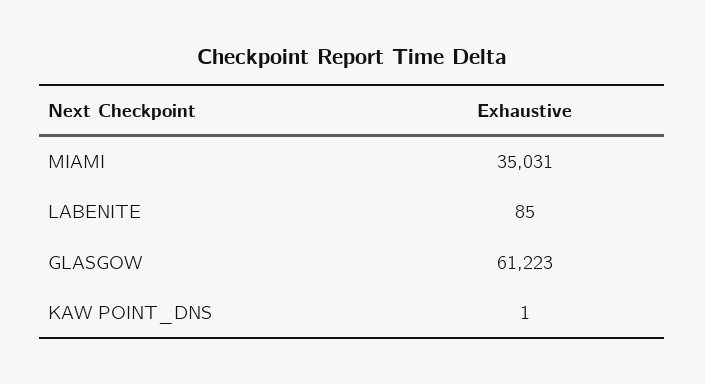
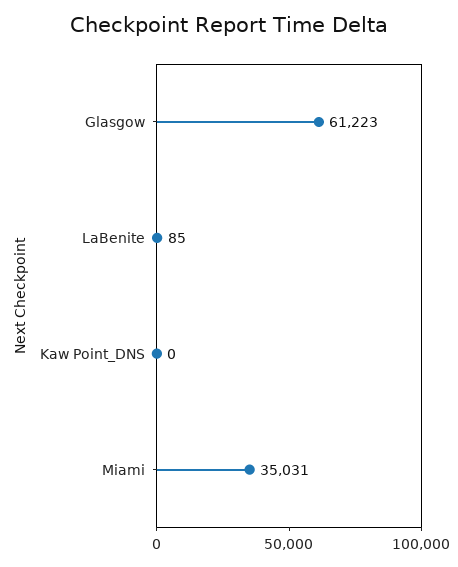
  {
    "MIAMI": 35031,
    "LABENITE": 85,
    "GLASGOW": 61223,
-   "KAW POINT_DNS": 1
+   "KAW POINT_DNS": 0
  }

